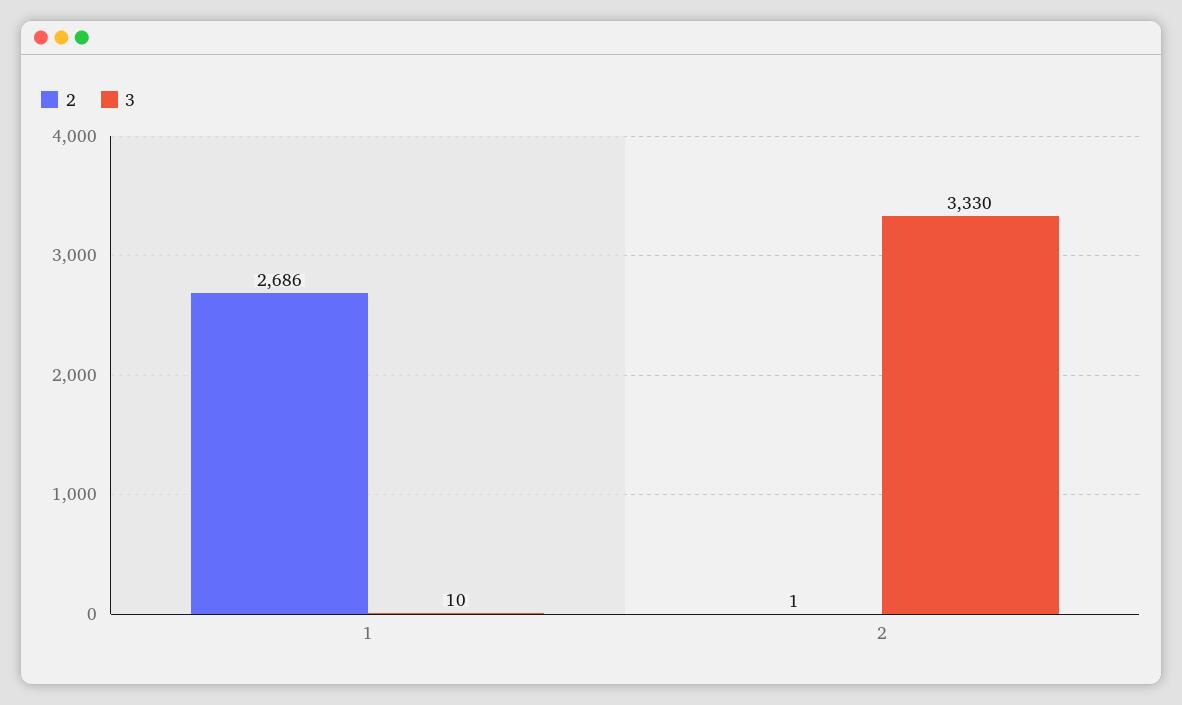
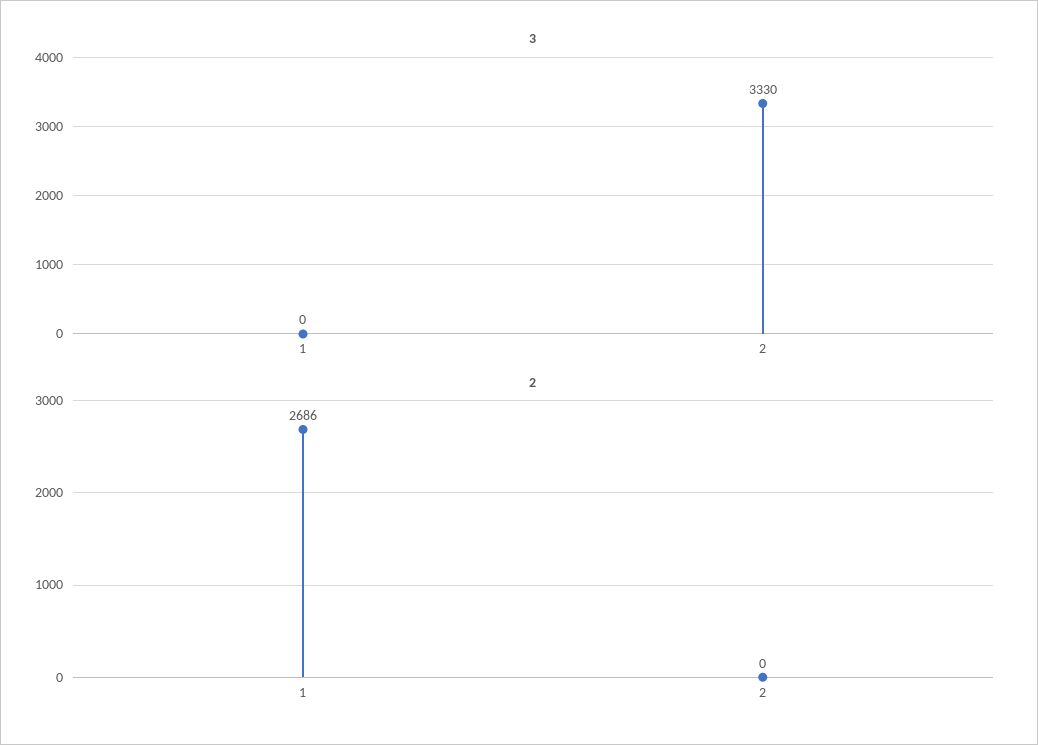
  {
    "2": {
      "1": 2686,
-     "2": 1
+     "2": 0
    },
    "3": {
-     "1": 10,
+     "1": 0,
      "2": 3330
    }
  }

